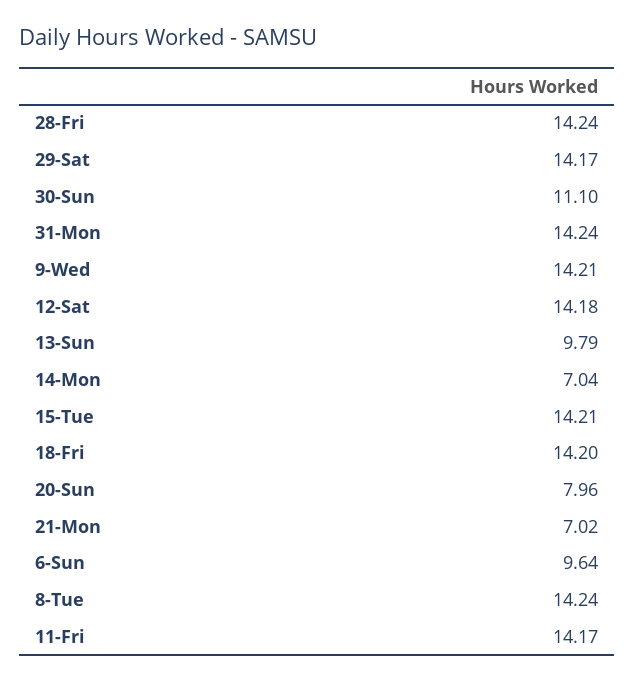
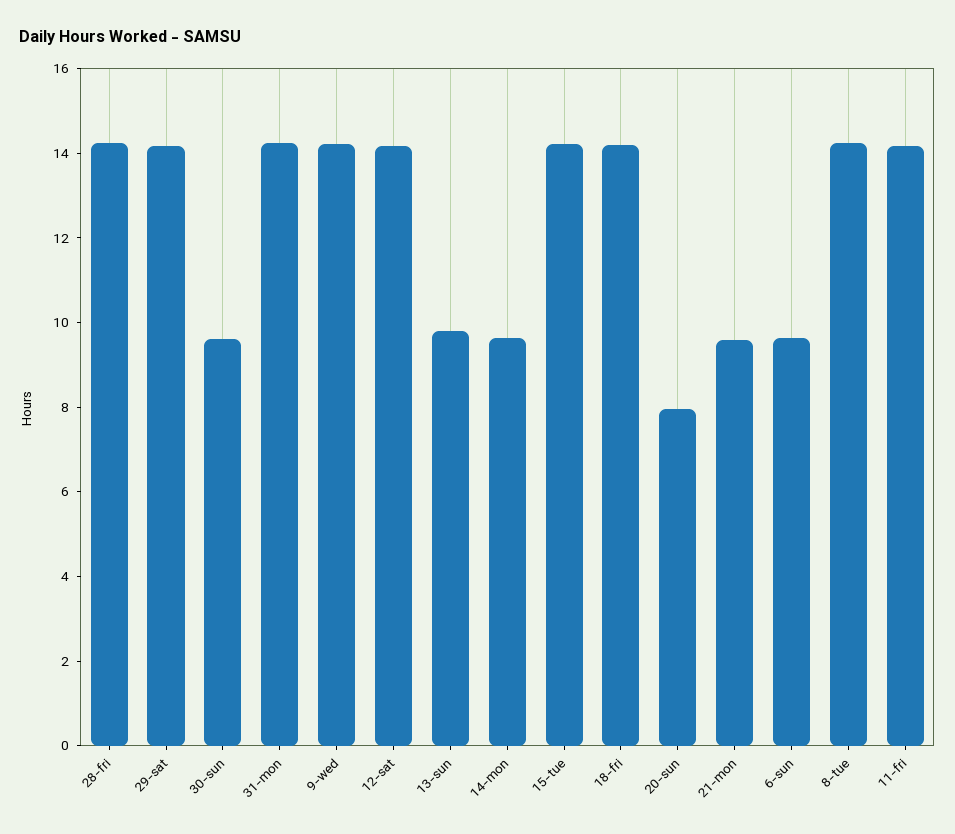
  {
    "28-Fri": 14.24,
    "29-Sat": 14.17,
-   "30-Sun": 11.1,
+   "30-Sun": 9.5,
    "31-Mon": 14.24,
    "9-Wed": 14.21,
    "12-Sat": 14.18,
    "13-Sun": 9.79,
-   "14-Mon": 7.04,
+   "14-Mon": 9.5,
    "15-Tue": 14.21,
    "18-Fri": 14.2,
    "20-Sun": 7.96,
-   "21-Mon": 7.02,
+   "21-Mon": 9.5,
    "6-Sun": 9.64,
    "8-Tue": 14.24,
    "11-Fri": 14.17
  }

